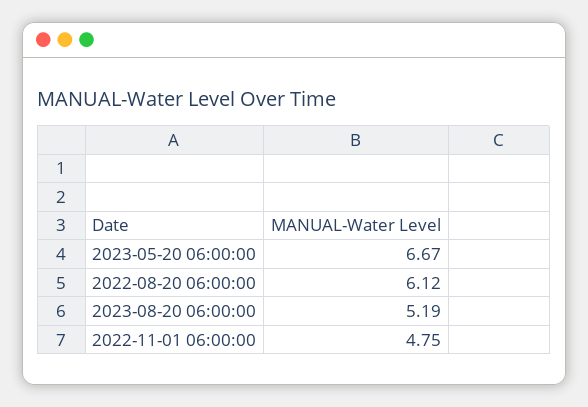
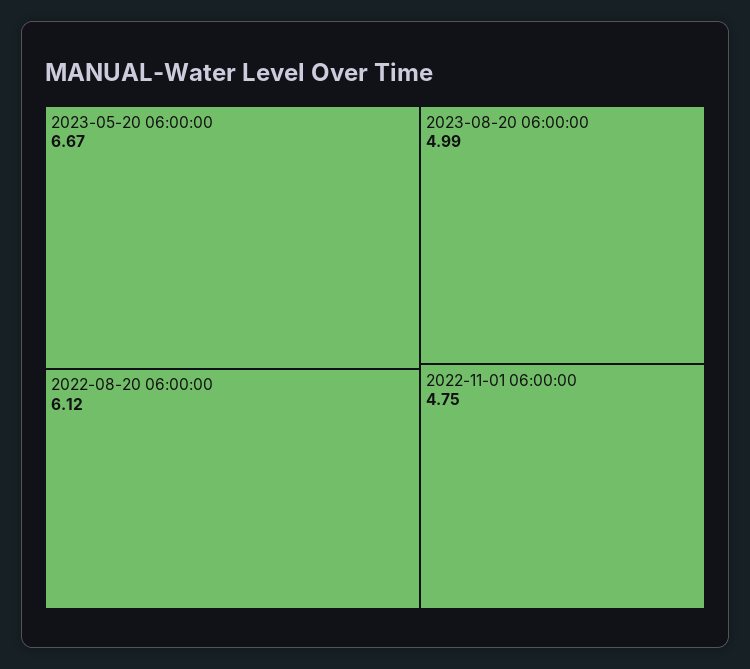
  {
    "2023-05-20 06:00:00": 6.67,
    "2022-08-20 06:00:00": 6.12,
-   "2023-08-20 06:00:00": 5.19,
+   "2023-08-20 06:00:00": 4.99,
    "2022-11-01 06:00:00": 4.75
  }

